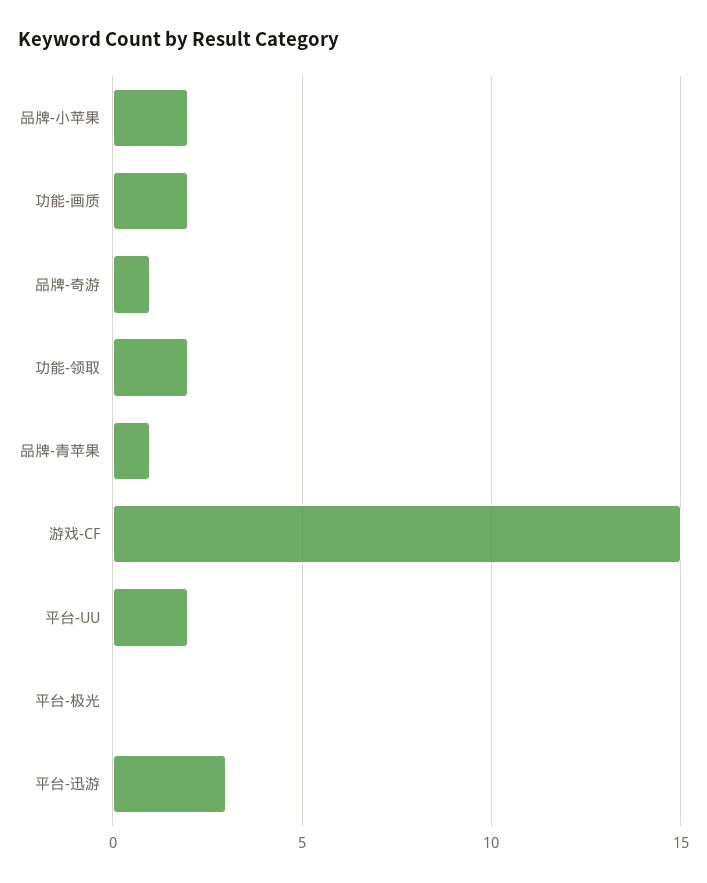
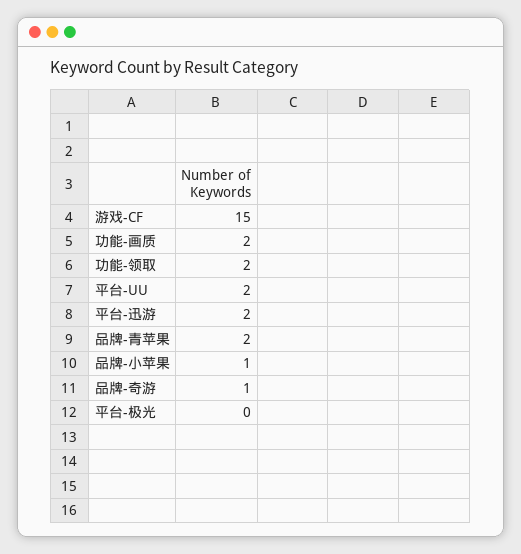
  {
-   "品牌-小苹果": 2,
+   "品牌-小苹果": 1,
    "功能-画质": 2,
    "品牌-奇游": 1,
    "功能-领取": 2,
-   "品牌-青苹果": 1,
+   "品牌-青苹果": 2,
    "游戏-CF": 15,
    "平台-UU": 2,
    "平台-极光": 0,
-   "平台-迅游": 3
+   "平台-迅游": 2
  }

